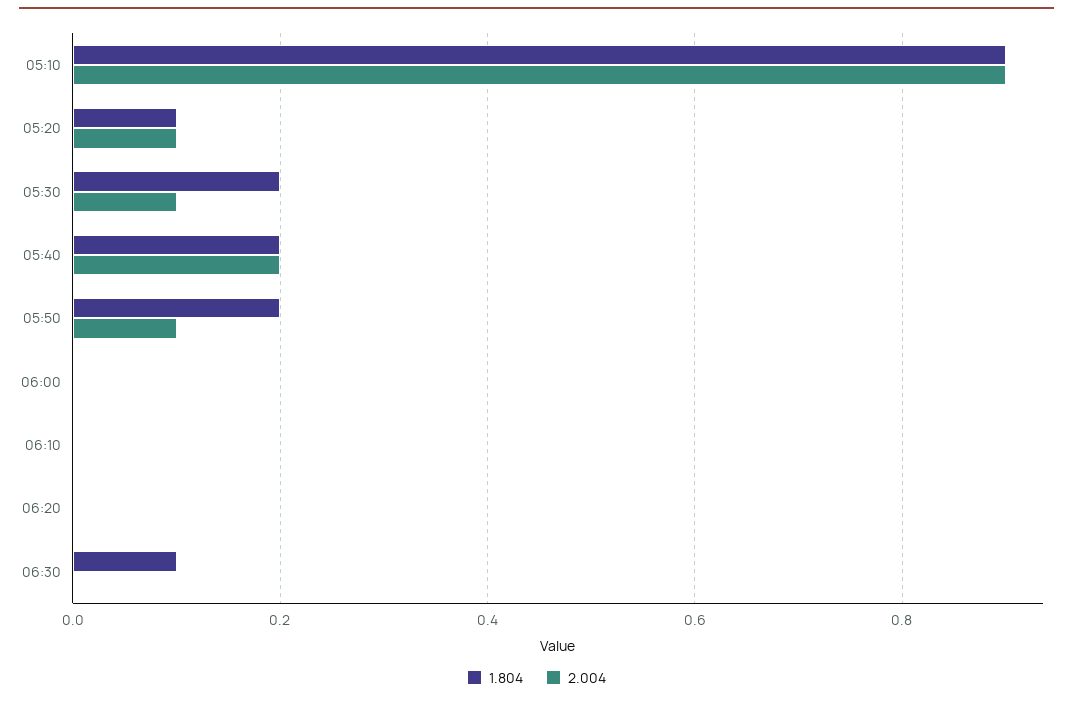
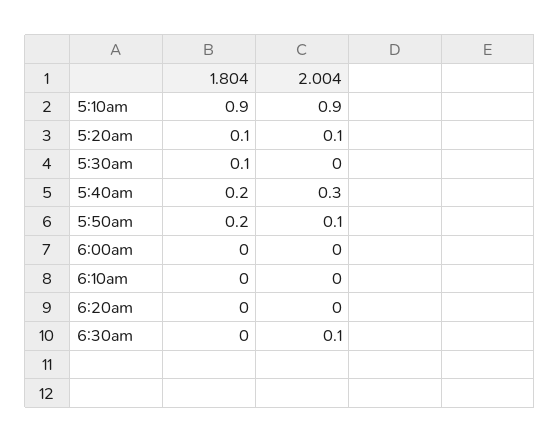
  {
    "1.804": {
      "05:10": 0.9,
      "05:20": 0.1,
-     "05:30": 0.2,
+     "05:30": 0.1,
      "05:40": 0.2,
      "05:50": 0.2,
      "06:00": 0,
      "06:10": 0,
      "06:20": 0,
-     "06:30": 0.1
+     "06:30": 0
    },
    "2.004": {
      "05:10": 0.9,
      "05:20": 0.1,
-     "05:30": 0.1,
+     "05:30": 0,
-     "05:40": 0.2,
+     "05:40": 0.3,
      "05:50": 0.1,
      "06:00": 0,
      "06:10": 0,
      "06:20": 0,
-     "06:30": 0
+     "06:30": 0.1
    }
  }

